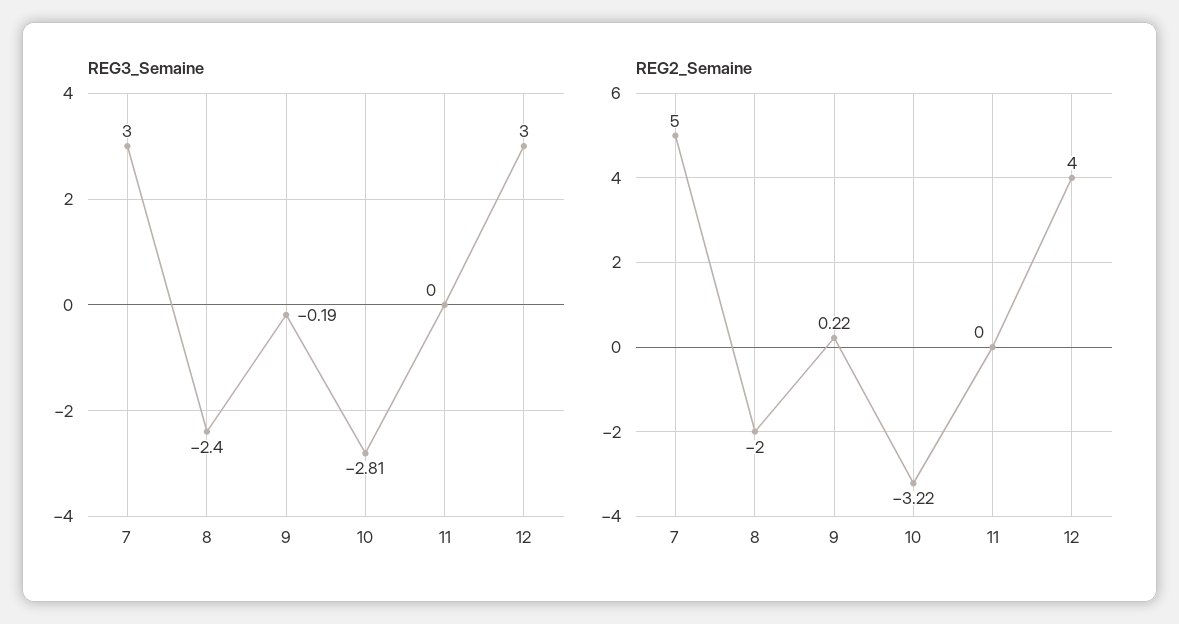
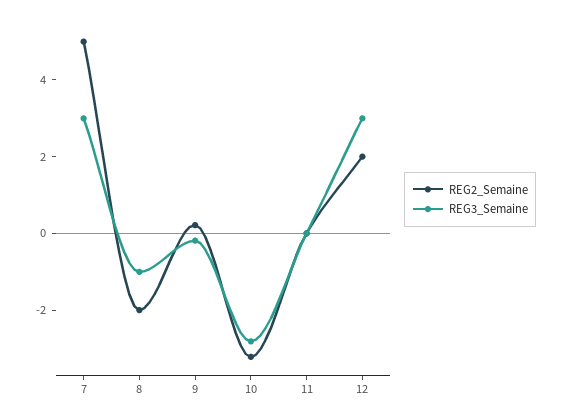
  {
    "REG3_Semaine": {
      "7": 3,
-     "8": -2.4,
+     "8": -1,
      "9": -0.19,
      "10": -2.81,
      "11": 0,
      "12": 3
    },
    "REG2_Semaine": {
      "7": 5,
      "8": -2,
      "9": 0.22,
      "10": -3.22,
      "11": 0,
-     "12": 4
+     "12": 2
    }
  }

